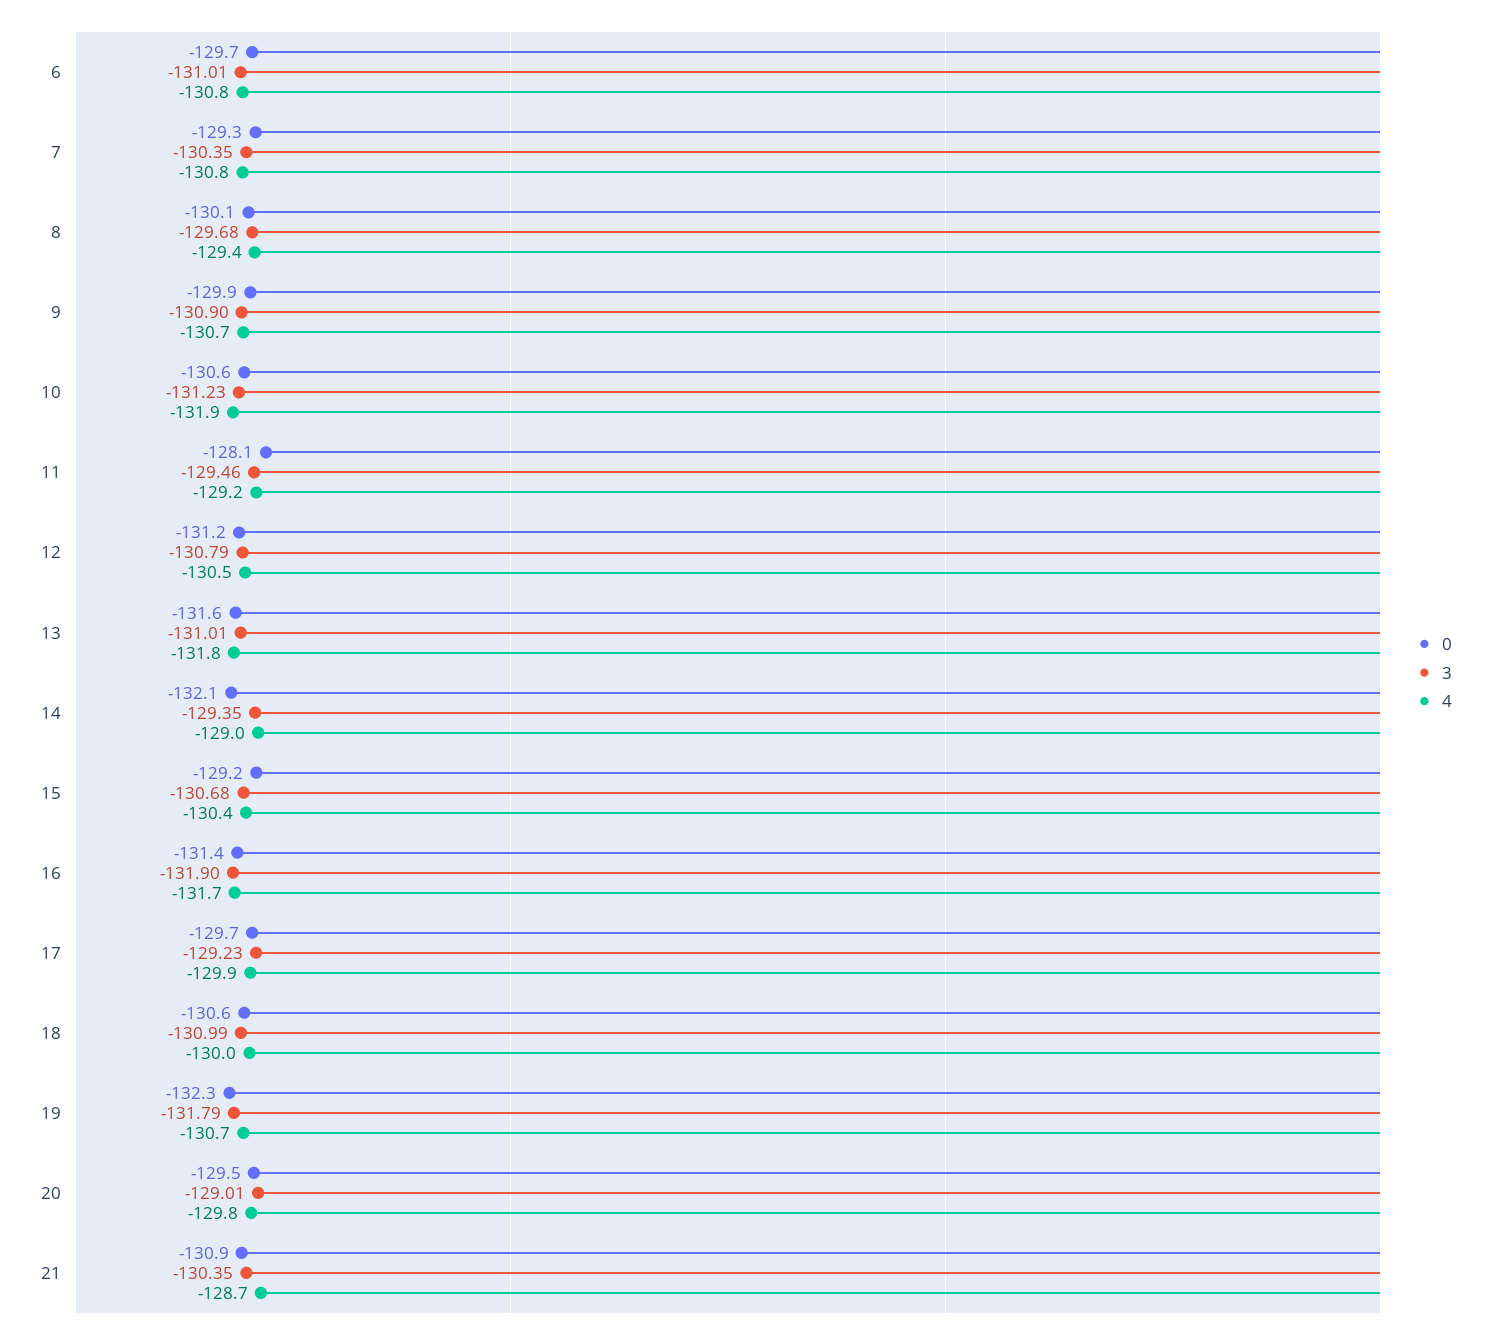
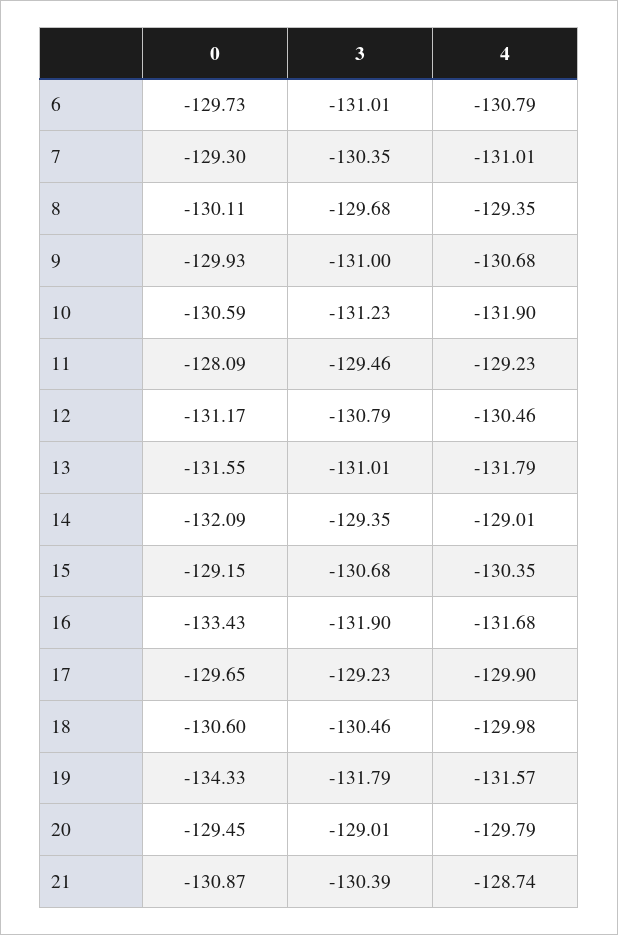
  {
    "0": {
      "6": -129.73,
      "7": -129.3,
      "8": -130.11,
      "9": -129.93,
      "10": -130.59,
      "11": -128.09,
      "12": -131.17,
      "13": -131.55,
      "14": -132.09,
      "15": -129.15,
-     "16": -131.4,
+     "16": -133.43,
      "17": -129.65,
      "18": -130.6,
-     "19": -132.3,
+     "19": -134.33,
      "20": -129.45,
      "21": -130.87
    },
    "3": {
      "6": -131.01,
      "7": -130.35,
      "8": -129.68,
-     "9": -130.9,
+     "9": -131,
      "10": -131.23,
      "11": -129.46,
      "12": -130.79,
      "13": -131.01,
      "14": -129.35,
      "15": -130.68,
      "16": -131.9,
      "17": -129.23,
-     "18": -130.99,
+     "18": -130.46,
      "19": -131.79,
      "20": -129.01,
-     "21": -130.35
+     "21": -130.39
    },
    "4": {
      "6": -130.79,
-     "7": -130.8,
+     "7": -131.01,
      "8": -129.35,
      "9": -130.68,
      "10": -131.9,
      "11": -129.23,
      "12": -130.46,
      "13": -131.79,
      "14": -129.01,
      "15": -130.35,
      "16": -131.68,
      "17": -129.9,
      "18": -129.98,
-     "19": -130.7,
+     "19": -131.57,
      "20": -129.79,
      "21": -128.74
    }
  }

